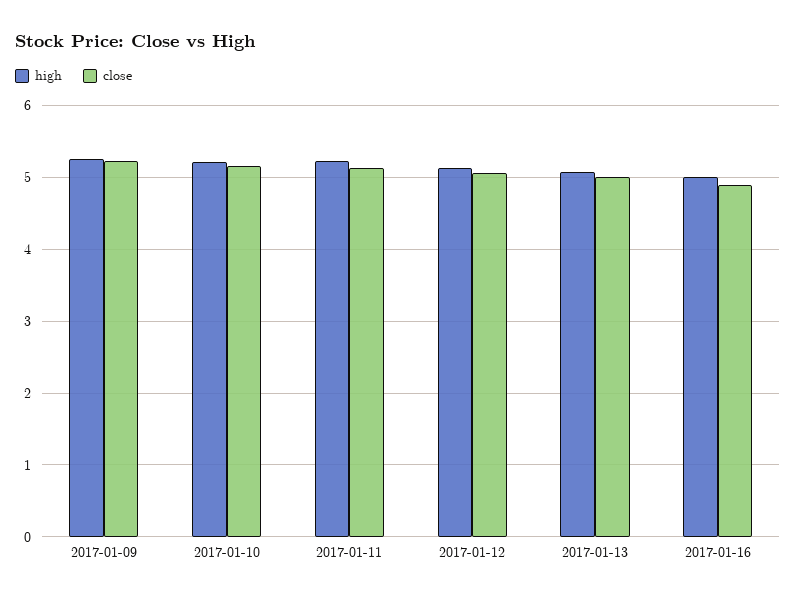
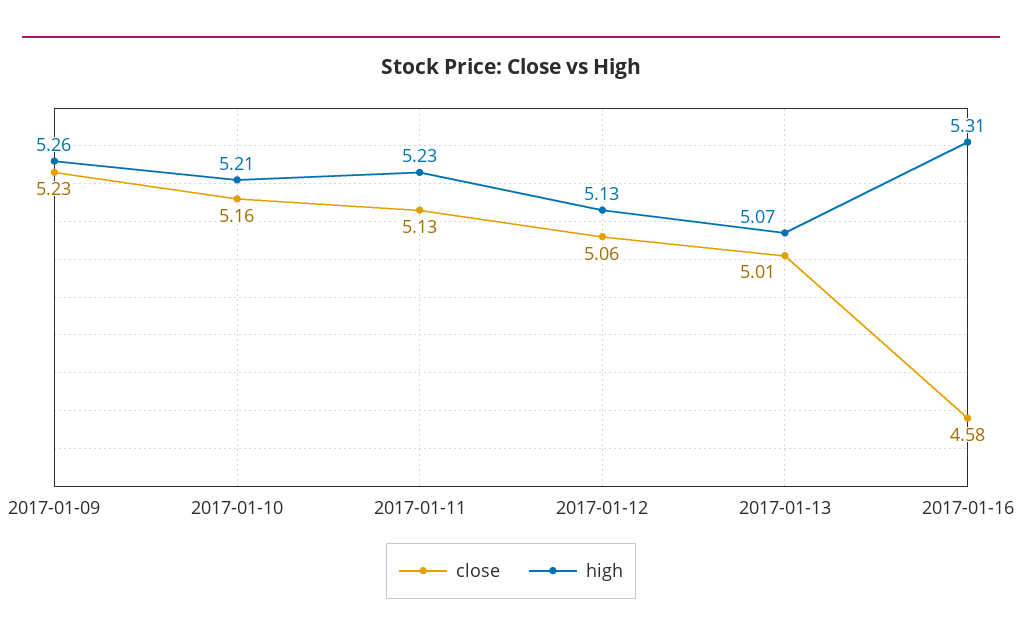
  {
    "high": {
      "2017-01-09": 5.26,
      "2017-01-10": 5.21,
      "2017-01-11": 5.23,
      "2017-01-12": 5.13,
      "2017-01-13": 5.07,
-     "2017-01-16": 5
+     "2017-01-16": 5.31
    },
    "close": {
      "2017-01-09": 5.23,
      "2017-01-10": 5.16,
      "2017-01-11": 5.13,
      "2017-01-12": 5.06,
      "2017-01-13": 5.01,
-     "2017-01-16": 4.9
+     "2017-01-16": 4.58
    }
  }

